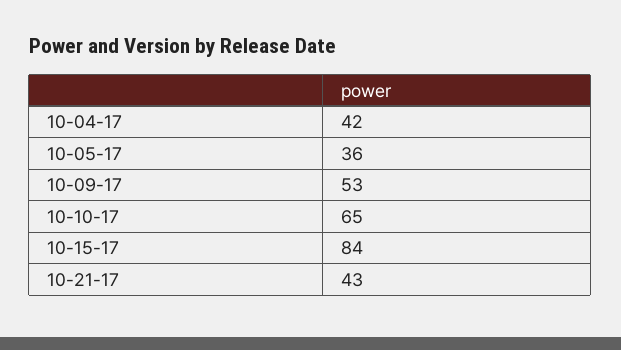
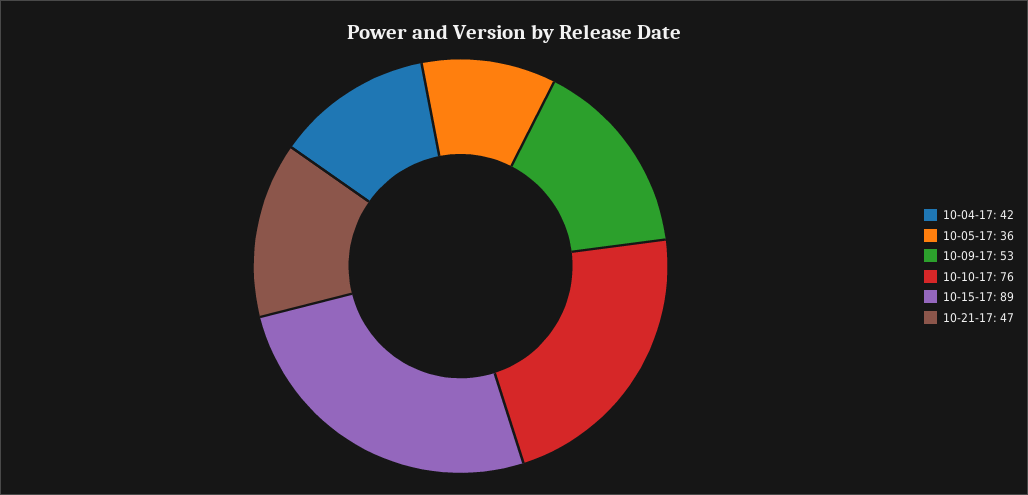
  {
    "10-04-17": 42,
    "10-05-17": 36,
    "10-09-17": 53,
-   "10-10-17": 65,
+   "10-10-17": 76,
-   "10-15-17": 84,
+   "10-15-17": 89,
-   "10-21-17": 43
+   "10-21-17": 47
  }

